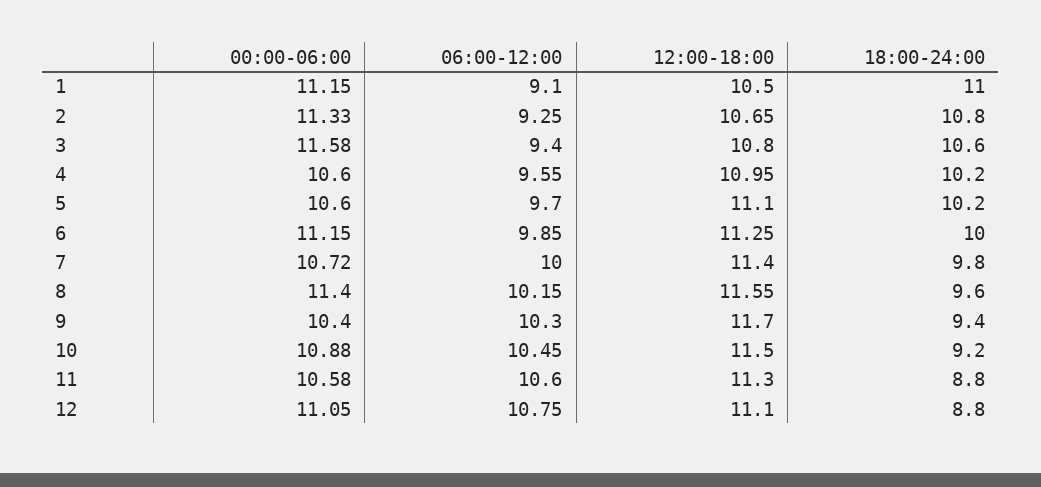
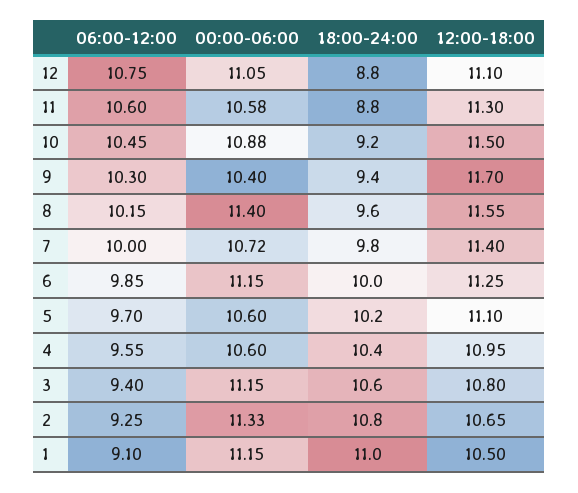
  {
    "00:00-06:00": {
      "1": 11.15,
      "2": 11.33,
-     "3": 11.58,
+     "3": 11.15,
      "4": 10.6,
      "5": 10.6,
      "6": 11.15,
      "7": 10.72,
      "8": 11.4,
      "9": 10.4,
      "10": 10.88,
      "11": 10.58,
      "12": 11.05
    },
    "06:00-12:00": {
      "1": 9.1,
      "2": 9.25,
      "3": 9.4,
      "4": 9.55,
      "5": 9.7,
      "6": 9.85,
      "7": 10,
      "8": 10.15,
      "9": 10.3,
      "10": 10.45,
      "11": 10.6,
      "12": 10.75
    },
    "12:00-18:00": {
      "1": 10.5,
      "2": 10.65,
      "3": 10.8,
      "4": 10.95,
      "5": 11.1,
      "6": 11.25,
      "7": 11.4,
      "8": 11.55,
      "9": 11.7,
      "10": 11.5,
      "11": 11.3,
      "12": 11.1
    },
    "18:00-24:00": {
      "1": 11,
      "2": 10.8,
      "3": 10.6,
-     "4": 10.2,
+     "4": 10.4,
      "5": 10.2,
      "6": 10,
      "7": 9.8,
      "8": 9.6,
      "9": 9.4,
      "10": 9.2,
      "11": 8.8,
      "12": 8.8
    }
  }

